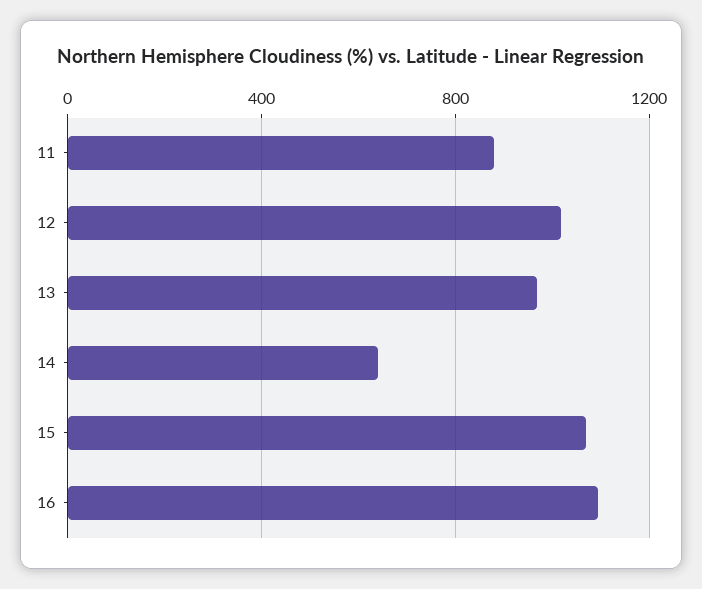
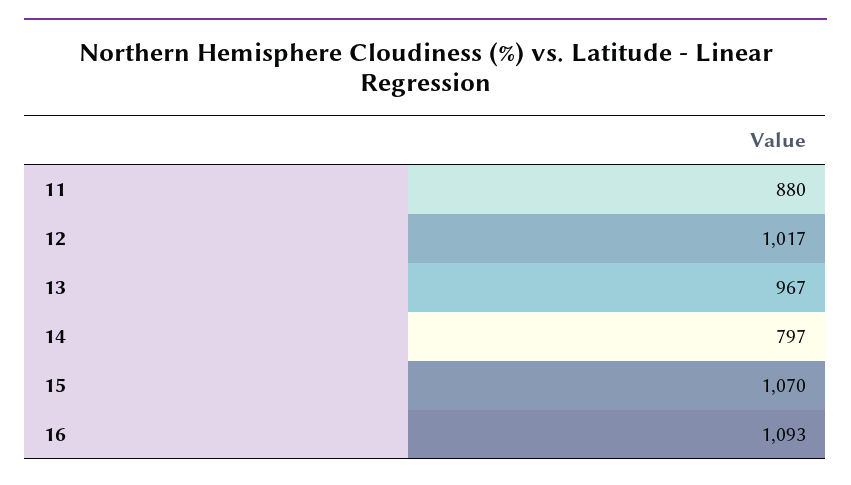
  {
    "11": 880,
    "12": 1017,
    "13": 967,
-   "14": 650,
+   "14": 797,
    "15": 1070,
    "16": 1093
  }

